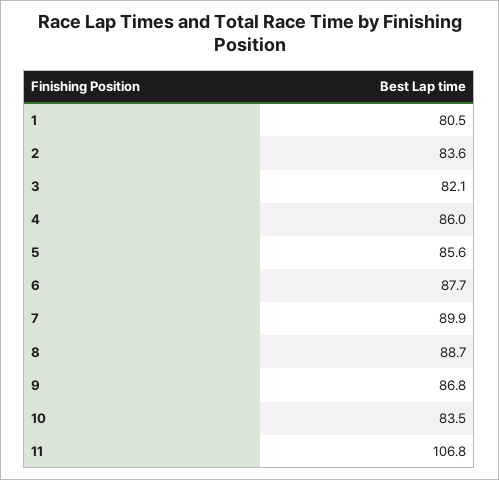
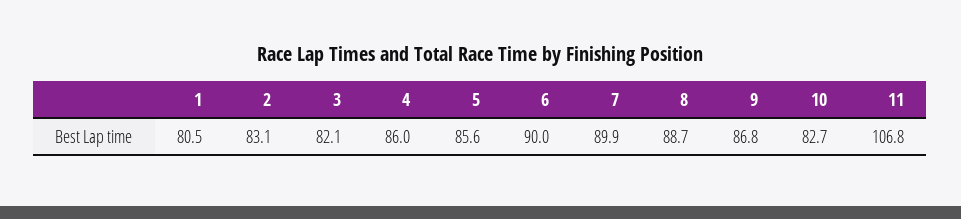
  {
    "1": 80.5,
-   "2": 83.6,
+   "2": 83.1,
    "3": 82.1,
    "4": 86,
    "5": 85.6,
-   "6": 87.7,
+   "6": 90,
    "7": 89.9,
    "8": 88.7,
    "9": 86.8,
-   "10": 83.5,
+   "10": 82.7,
    "11": 106.8
  }

